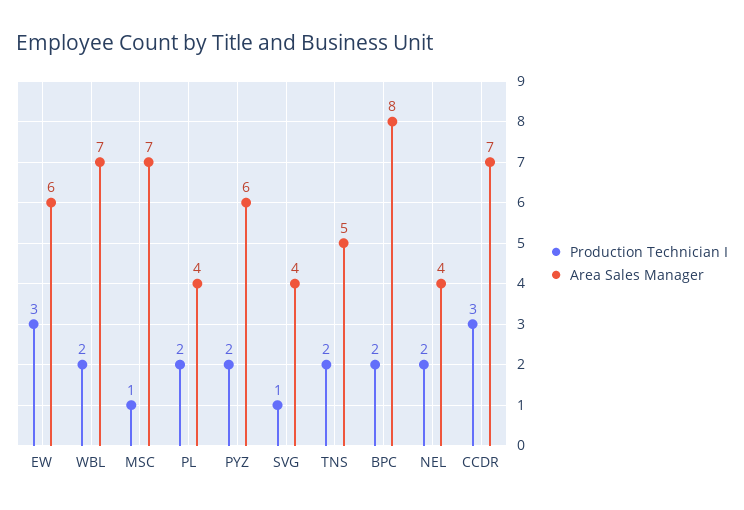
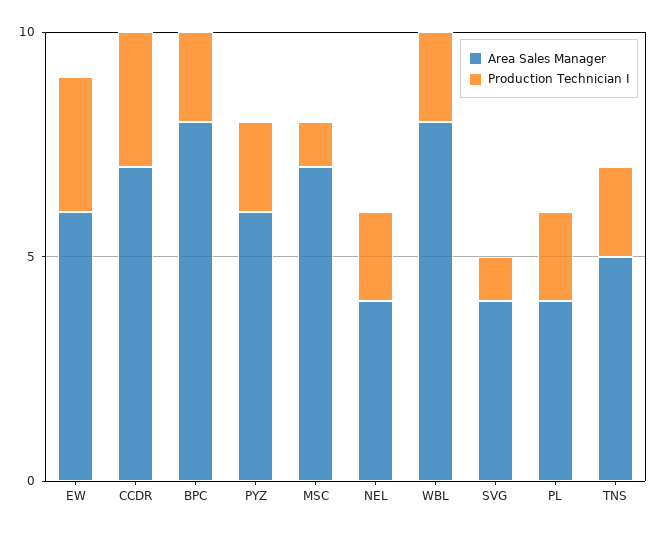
  {
    "Production Technician I": {
      "EW": 3,
      "WBL": 2,
      "MSC": 1,
      "PL": 2,
      "PYZ": 2,
      "SVG": 1,
      "TNS": 2,
      "BPC": 2,
      "NEL": 2,
      "CCDR": 3
    },
    "Area Sales Manager": {
      "EW": 6,
-     "WBL": 7,
+     "WBL": 8,
      "MSC": 7,
      "PL": 4,
      "PYZ": 6,
      "SVG": 4,
      "TNS": 5,
      "BPC": 8,
      "NEL": 4,
      "CCDR": 7
    }
  }

